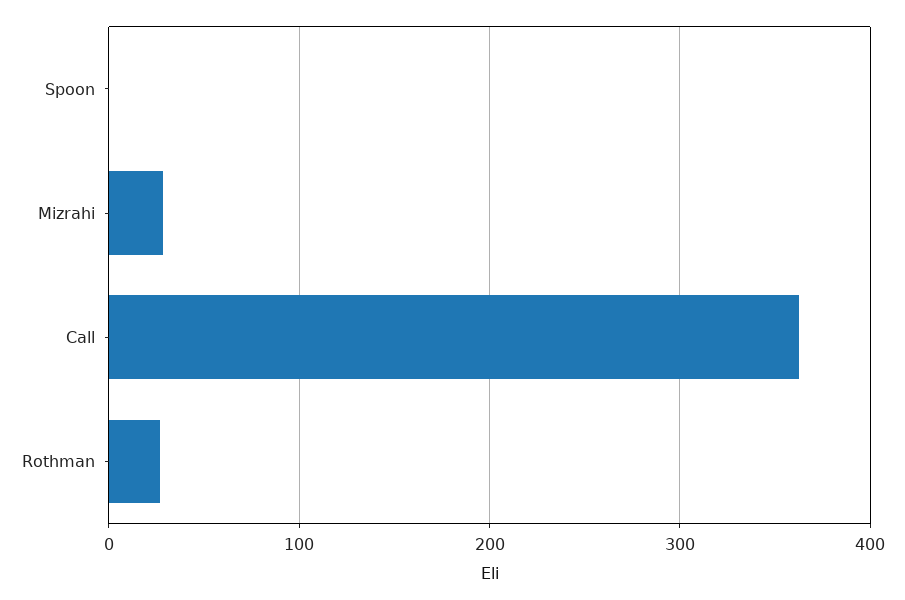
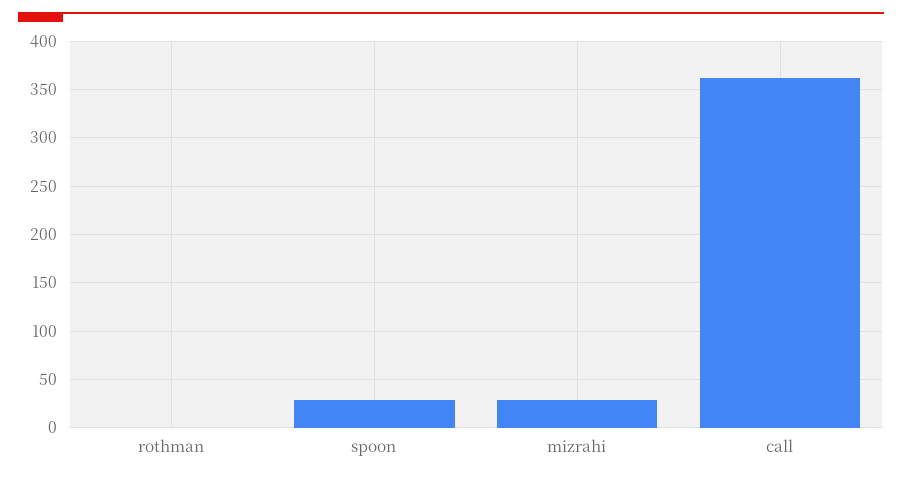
  {
-   "Spoon": 0,
+   "Spoon": 30,
    "Mizrahi": 30,
    "Call": 360,
-   "Rothman": 30
+   "Rothman": 0
  }

